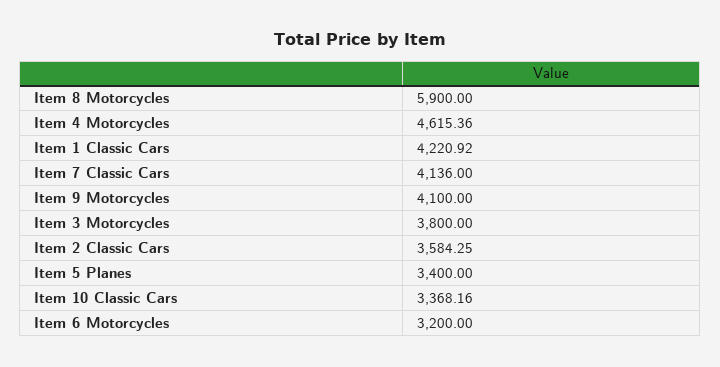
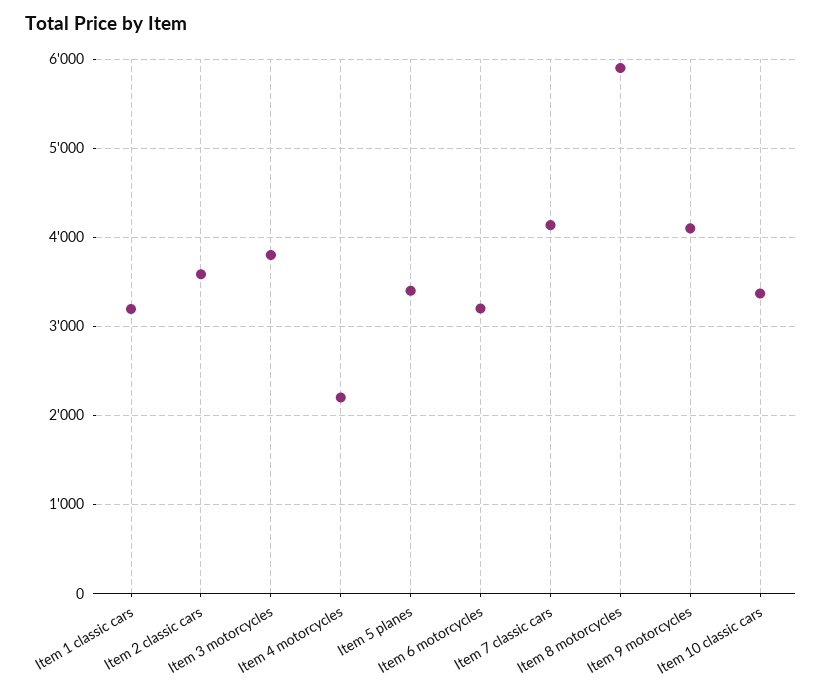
  {
    "Item 8 Motorcycles": 5900,
-   "Item 4 Motorcycles": 4615.36,
+   "Item 4 Motorcycles": 2200,
-   "Item 1 Classic Cars": 4220.92,
+   "Item 1 Classic Cars": 3200,
    "Item 7 Classic Cars": 4136,
    "Item 9 Motorcycles": 4100,
    "Item 3 Motorcycles": 3800,
    "Item 2 Classic Cars": 3584.25,
    "Item 5 Planes": 3400,
    "Item 10 Classic Cars": 3368.16,
    "Item 6 Motorcycles": 3200
  }

